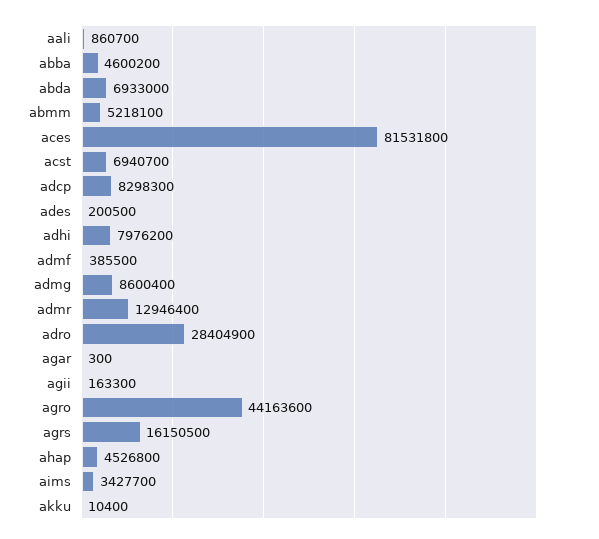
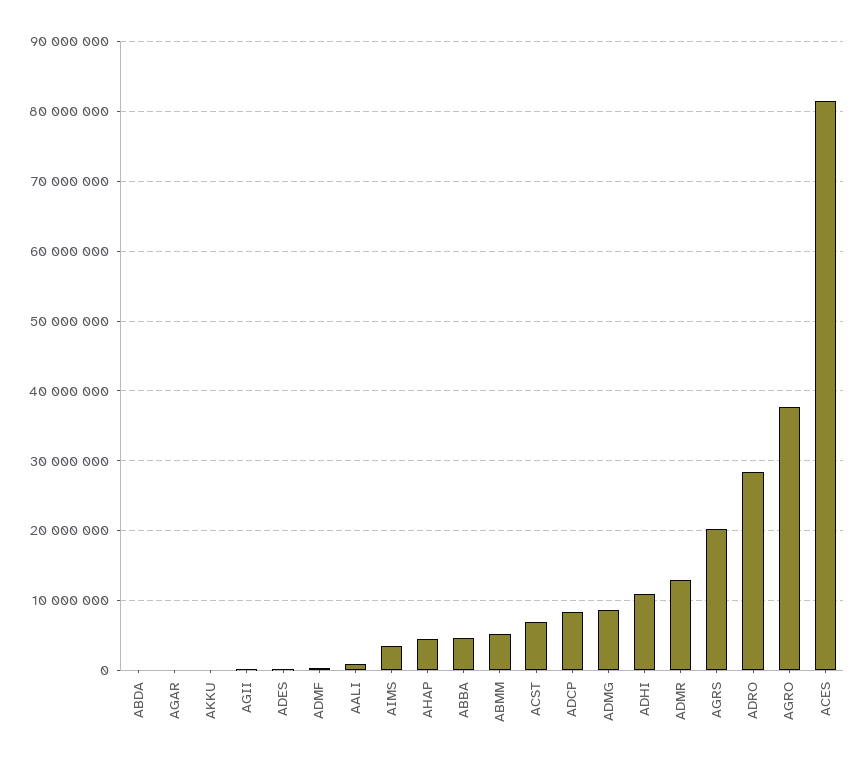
  {
    "aali": 860700,
    "abba": 4600200,
-   "abda": 6933000,
+   "abda": 0,
    "abmm": 5218100,
    "aces": 81531800,
    "acst": 6940700,
    "adcp": 8298300,
    "ades": 200500,
-   "adhi": 7976200,
+   "adhi": 11000000,
    "admf": 385500,
    "admg": 8600400,
    "admr": 12946400,
    "adro": 28404900,
    "agar": 300,
    "agii": 163300,
-   "agro": 44163600,
+   "agro": 38000000,
-   "agrs": 16150500,
+   "agrs": 20000000,
    "ahap": 4526800,
    "aims": 3427700,
    "akku": 10400
  }

